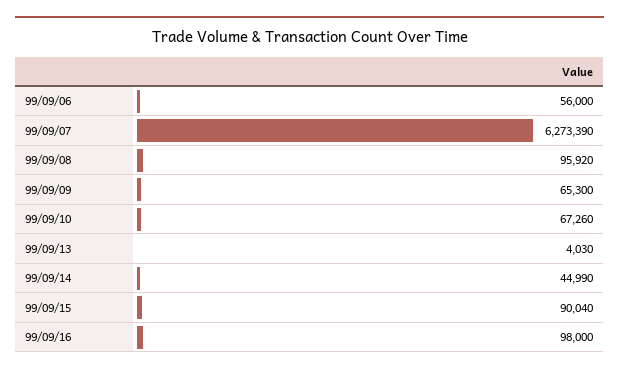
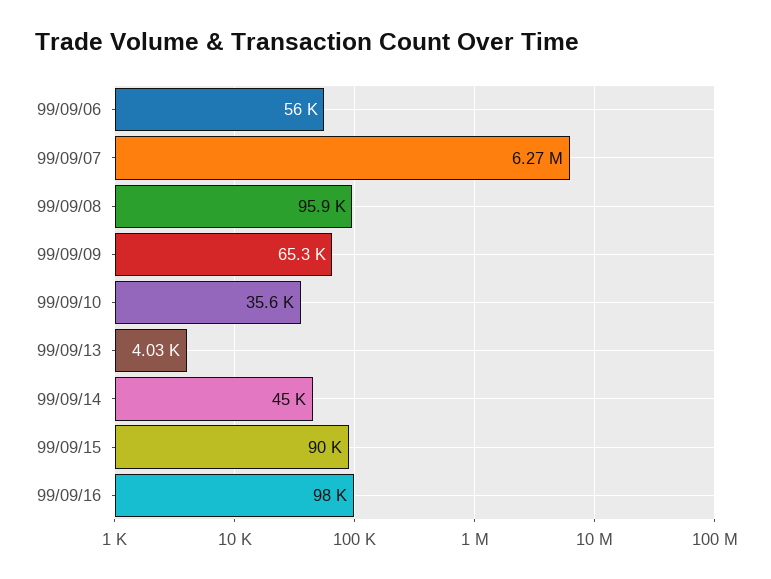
  {
    "99/09/06": 56000,
    "99/09/07": 6273390,
    "99/09/08": 95920,
    "99/09/09": 65300,
-   "99/09/10": 67260,
+   "99/09/10": 35600,
    "99/09/13": 4030,
    "99/09/14": 44990,
    "99/09/15": 90040,
    "99/09/16": 98000
  }

